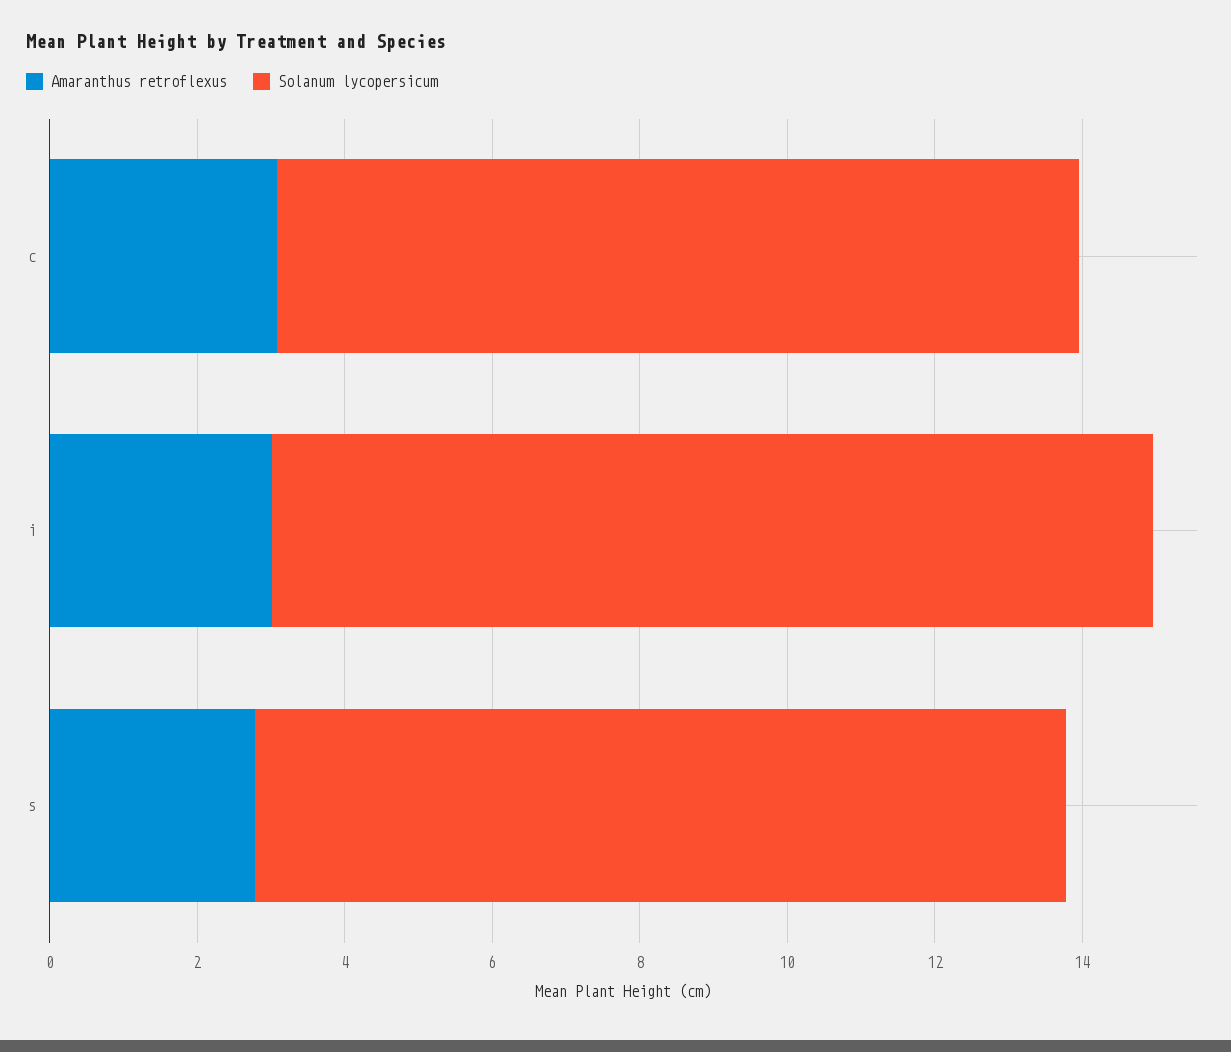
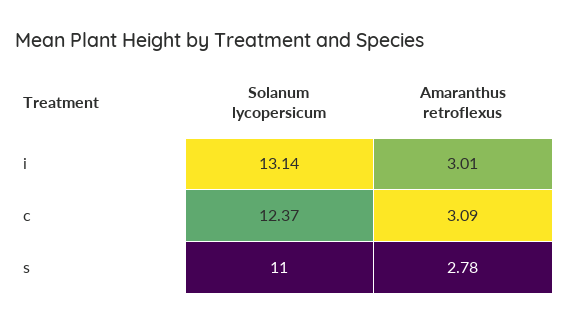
  {
    "Amaranthus retroflexus": {
      "c": 3.09,
      "i": 3.01,
      "s": 2.78
    },
    "Solanum lycopersicum": {
-     "c": 11,
+     "c": 12.37,
-     "i": 12,
+     "i": 13.14,
      "s": 11
    }
  }

